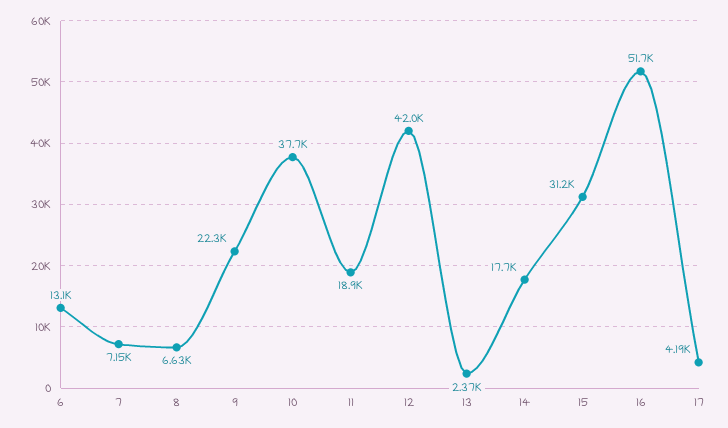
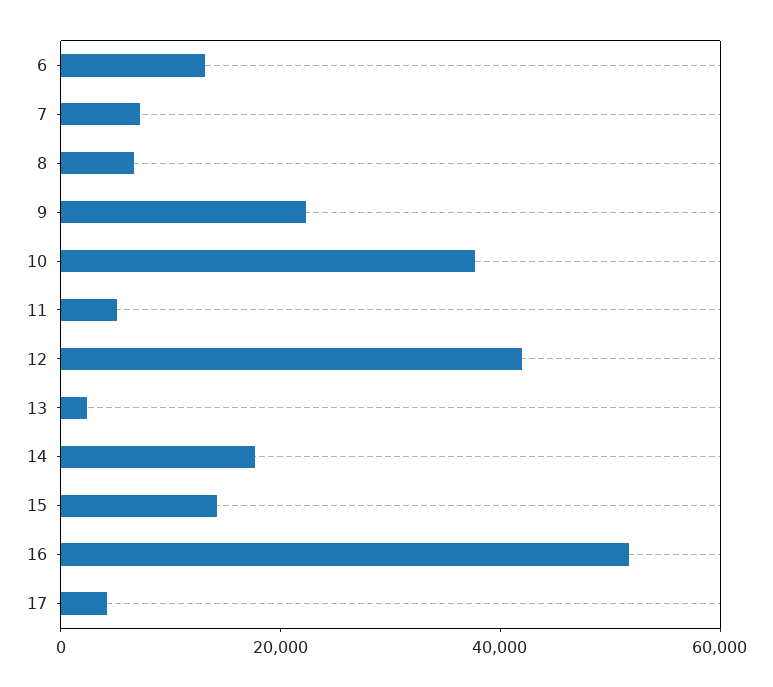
  {
    "6": 13100,
    "7": 7150,
    "8": 6630,
    "9": 22300,
    "10": 37700,
-   "11": 18900,
+   "11": 5000,
    "12": 42000,
    "13": 2370,
    "14": 17700,
-   "15": 31200,
+   "15": 15000,
    "16": 51700,
    "17": 4190
  }

